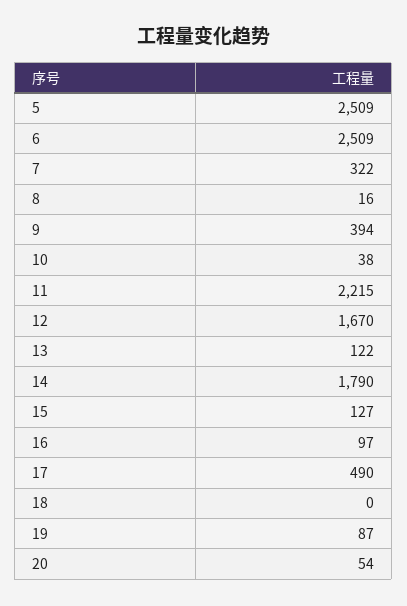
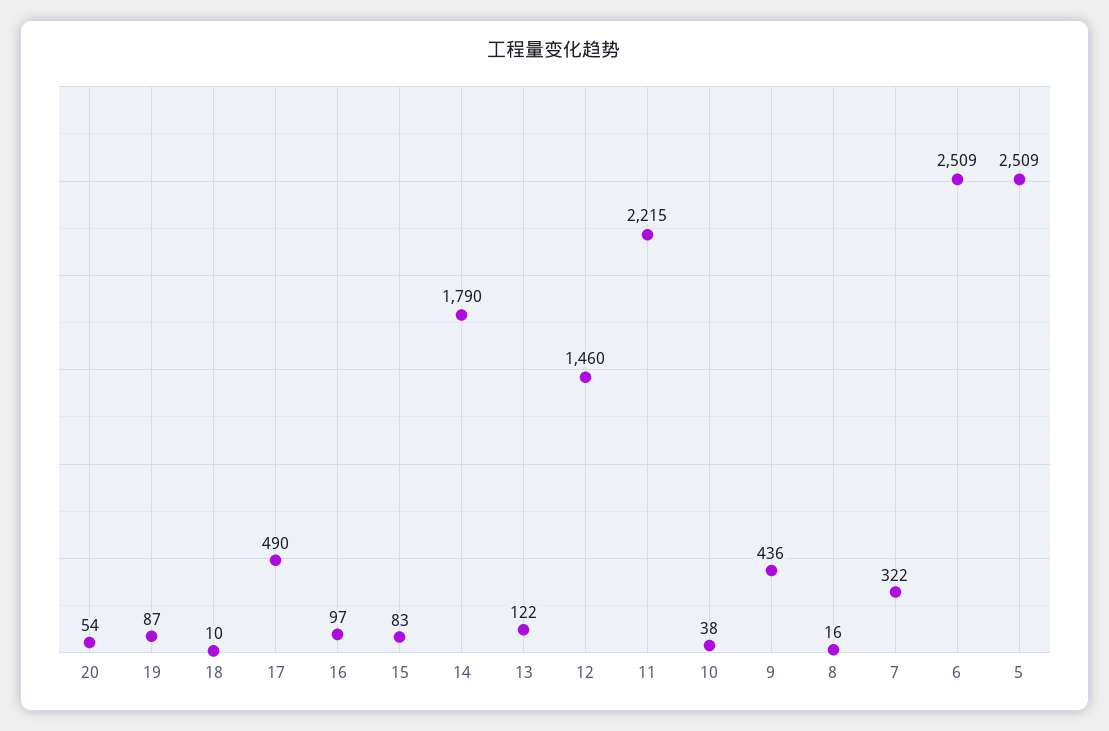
  {
    "5": 2509,
    "6": 2509,
    "7": 322,
    "8": 16,
-   "9": 394,
+   "9": 436,
    "10": 38,
    "11": 2215,
-   "12": 1670,
+   "12": 1460,
    "13": 122,
    "14": 1790,
-   "15": 127,
+   "15": 83,
    "16": 97,
    "17": 490,
-   "18": 0,
+   "18": 10,
    "19": 87,
    "20": 54
  }

